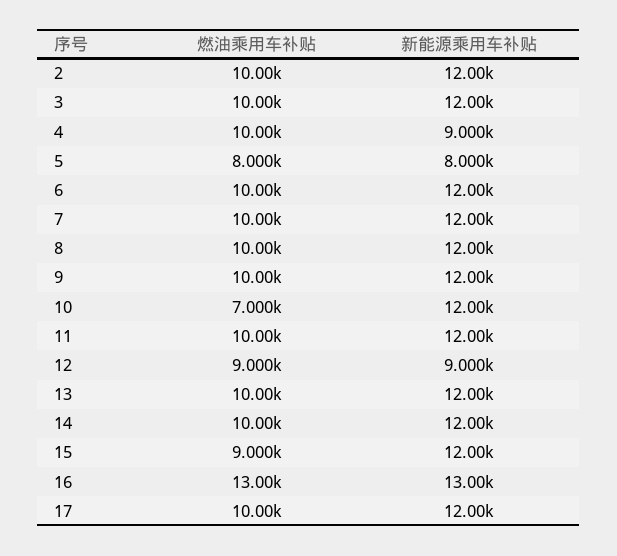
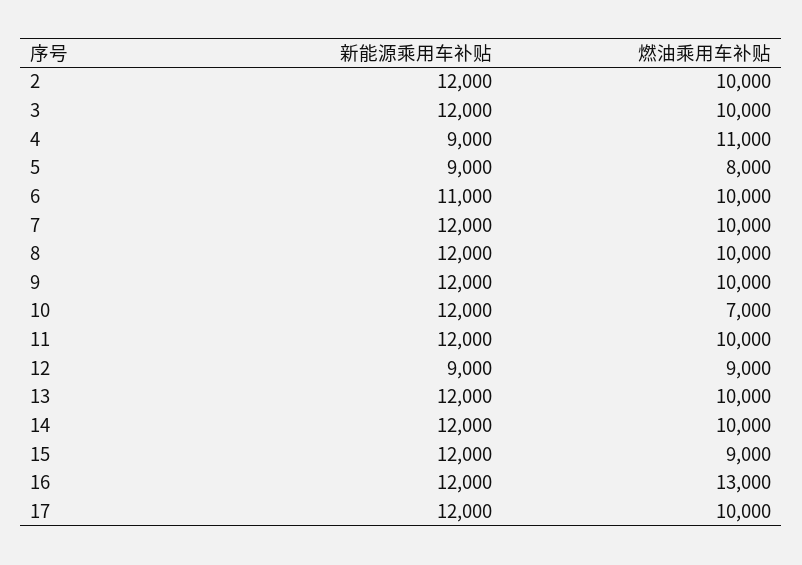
  {
    "燃油乘用车补贴": {
      "2": 10000,
      "3": 10000,
-     "4": 10000,
+     "4": 11000,
      "5": 8000,
      "6": 10000,
      "7": 10000,
      "8": 10000,
      "9": 10000,
      "10": 7000,
      "11": 10000,
      "12": 9000,
      "13": 10000,
      "14": 10000,
      "15": 9000,
      "16": 13000,
      "17": 10000
    },
    "新能源乘用车补贴": {
      "2": 12000,
      "3": 12000,
      "4": 9000,
-     "5": 8000,
+     "5": 9000,
-     "6": 12000,
+     "6": 11000,
      "7": 12000,
      "8": 12000,
      "9": 12000,
      "10": 12000,
      "11": 12000,
      "12": 9000,
      "13": 12000,
      "14": 12000,
      "15": 12000,
-     "16": 13000,
+     "16": 12000,
      "17": 12000
    }
  }

